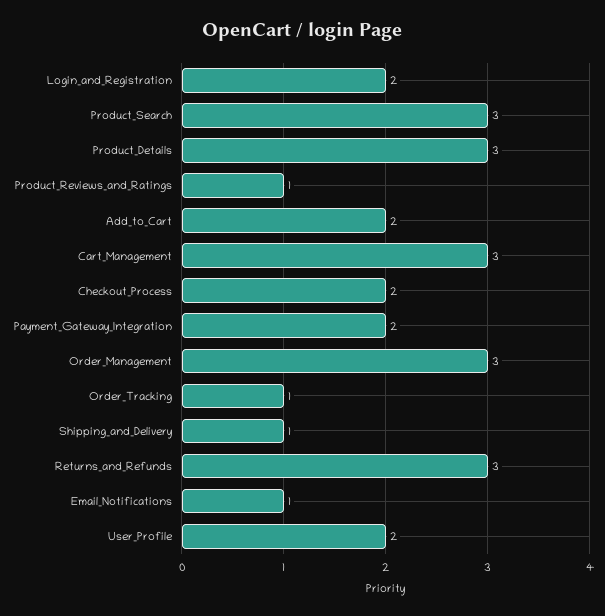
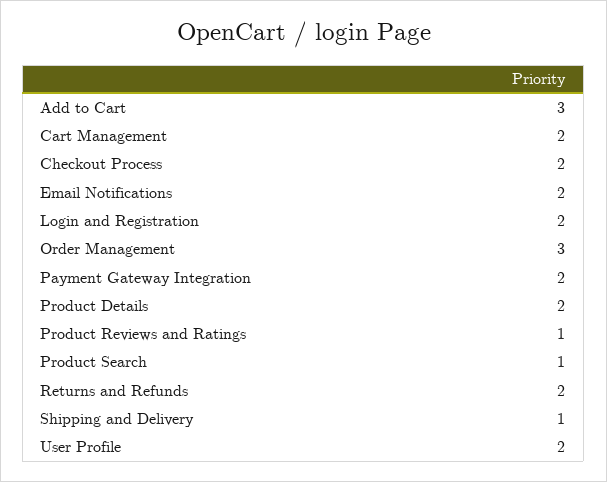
  {
    "Login_and_Registration": 2,
-   "Product_Search": 3,
+   "Product_Search": 1,
-   "Product_Details": 3,
+   "Product_Details": 2,
    "Product_Reviews_and_Ratings": 1,
-   "Add_to_Cart": 2,
+   "Add_to_Cart": 3,
-   "Cart_Management": 3,
+   "Cart_Management": 2,
    "Checkout_Process": 2,
    "Payment_Gateway_Integration": 2,
    "Order_Management": 3,
-   "Order_Tracking": 1,
    "Shipping_and_Delivery": 1,
-   "Returns_and_Refunds": 3,
+   "Returns_and_Refunds": 2,
-   "Email_Notifications": 1,
+   "Email_Notifications": 2,
    "User_Profile": 2
  }

